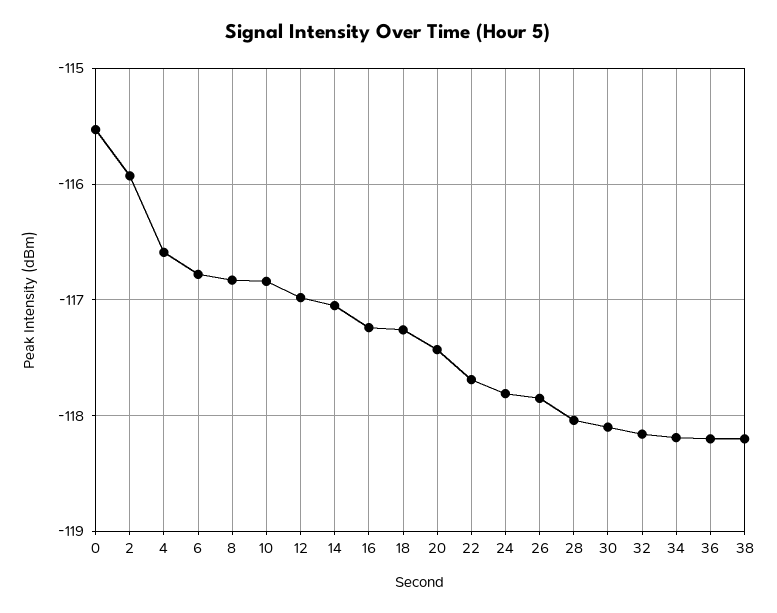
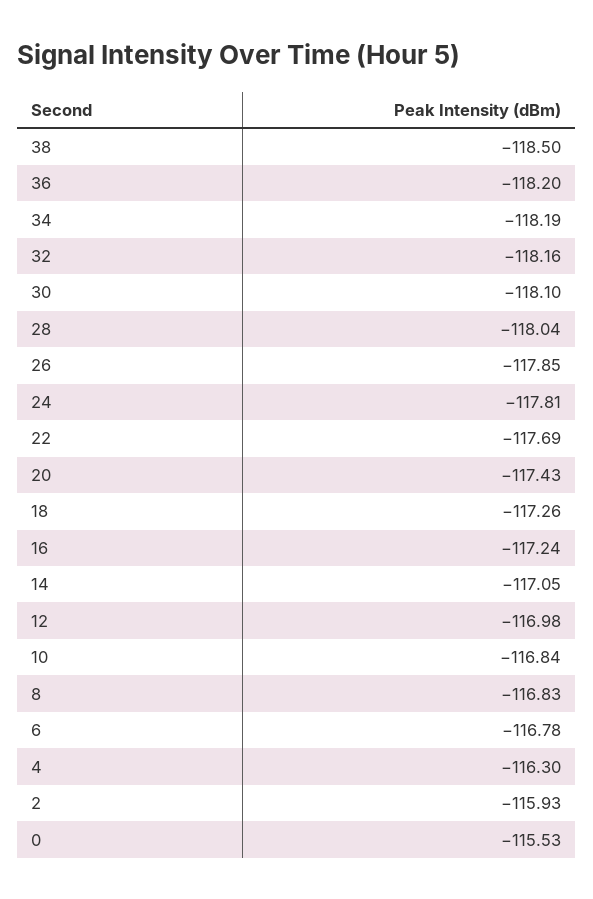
  {
    "0": -115.53,
    "2": -115.93,
-   "4": -116.6,
+   "4": -116.3,
    "6": -116.78,
    "8": -116.83,
    "10": -116.84,
    "12": -116.98,
    "14": -117.05,
    "16": -117.24,
    "18": -117.26,
    "20": -117.43,
    "22": -117.69,
    "24": -117.81,
    "26": -117.85,
    "28": -118.04,
    "30": -118.1,
    "32": -118.16,
    "34": -118.19,
    "36": -118.2,
-   "38": -118.2
+   "38": -118.5
  }

